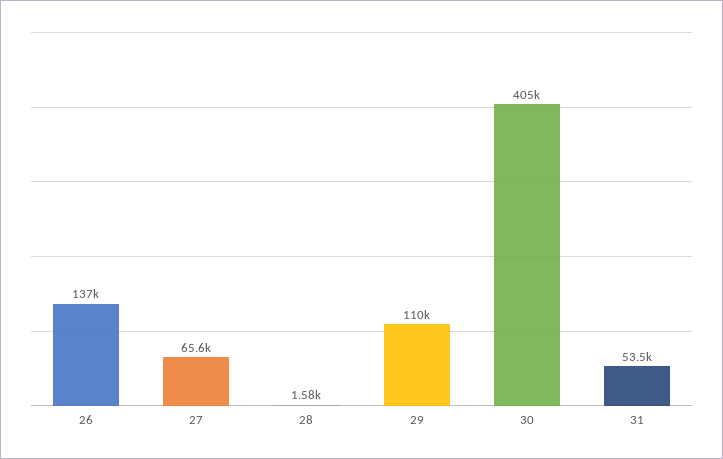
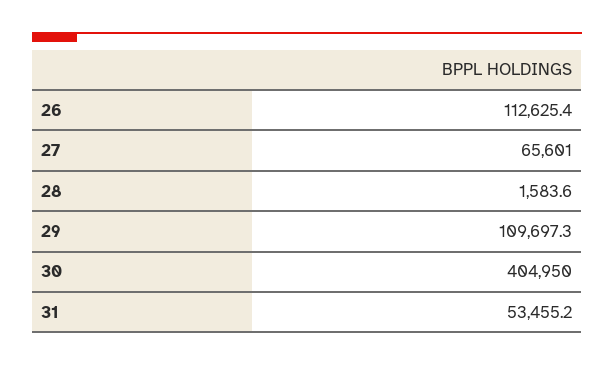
  {
-   "26": 137000,
+   "26": 112625.4,
    "27": 65601,
    "28": 1583.6,
    "29": 109697.3,
    "30": 404950,
    "31": 53455.2
  }

